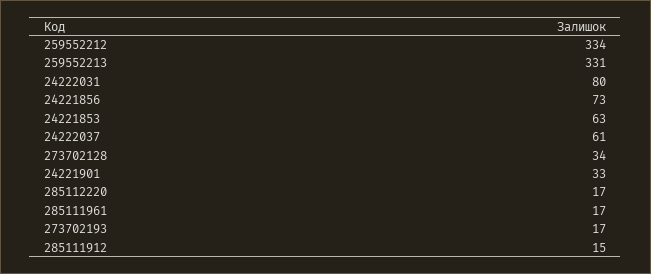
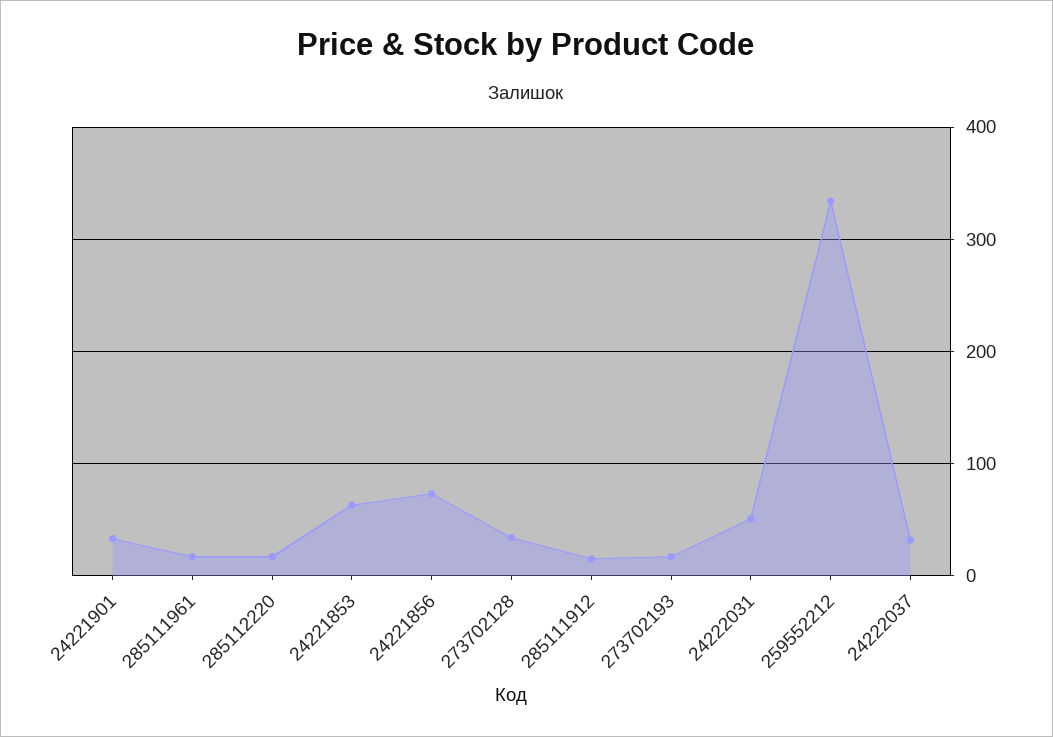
  {
    "259552212": 334,
-   "259552213": 331,
-   "24222031": 80,
+   "24222031": 50,
    "24221856": 73,
    "24221853": 63,
-   "24222037": 61,
+   "24222037": 30,
    "273702128": 34,
    "24221901": 33,
    "285112220": 17,
    "285111961": 17,
    "273702193": 17,
    "285111912": 15
  }

